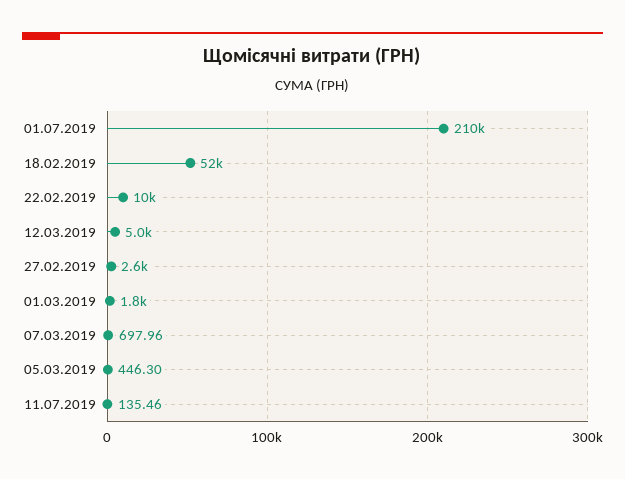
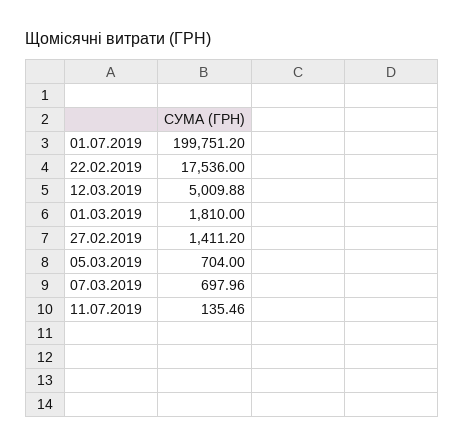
  {
-   "01.07.2019": 210000,
+   "01.07.2019": 199751.2,
-   "18.02.2019": 52000,
-   "22.02.2019": 10000,
+   "22.02.2019": 17536,
    "12.03.2019": 5009.88,
-   "27.02.2019": 2600,
+   "27.02.2019": 1411.2,
    "01.03.2019": 1810,
    "07.03.2019": 697.96,
-   "05.03.2019": 446.3,
+   "05.03.2019": 704,
    "11.07.2019": 135.46
  }

